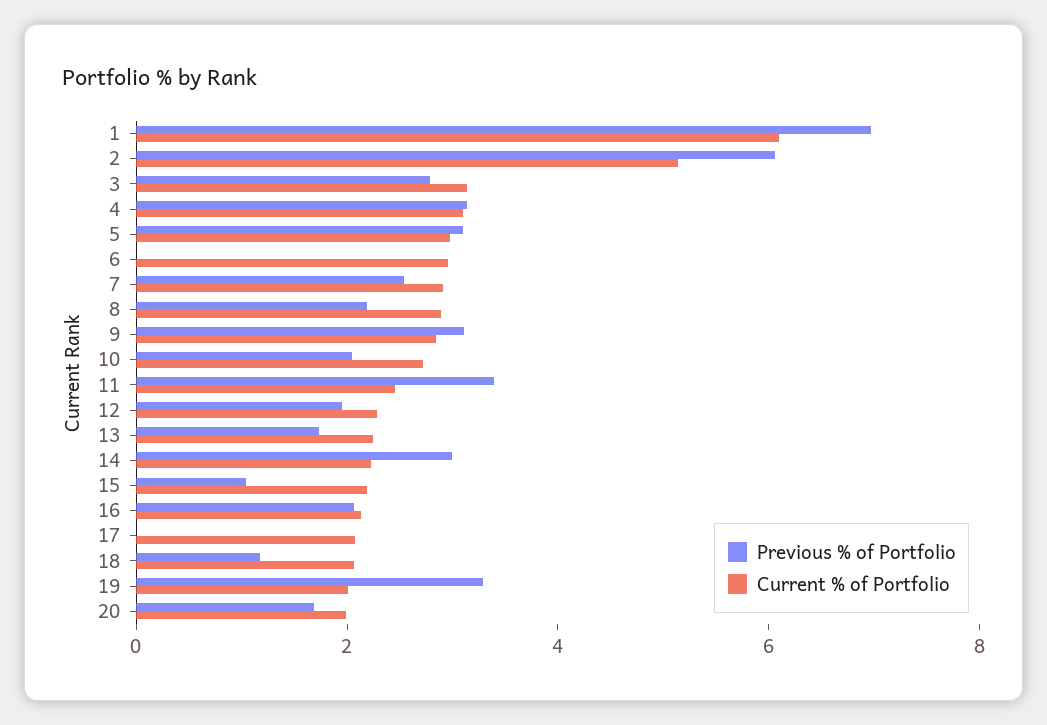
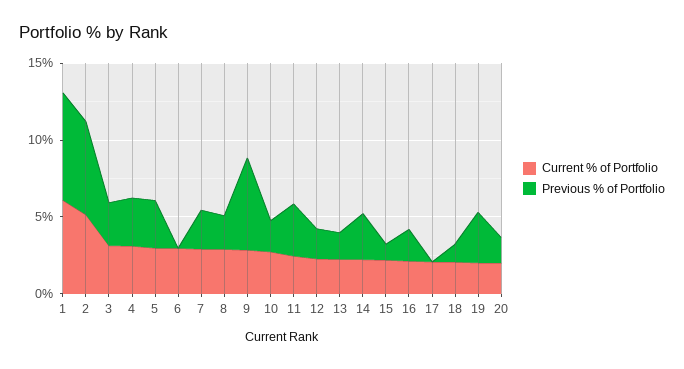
  {
    "Previous % of Portfolio": {
      "1": 7,
      "2": 6,
      "3": 3,
      "4": 3,
      "5": 3,
      "6": 0,
      "7": 2.5,
      "8": 2,
-     "9": 3,
+     "9": 6,
      "10": 2,
      "11": 3.5,
      "12": 2,
      "13": 1.5,
      "14": 3,
      "15": 1,
      "16": 2,
      "17": 0,
      "18": 1,
      "19": 3.5,
      "20": 1.5
    },
    "Current % of Portfolio": {
      "1": 6,
      "2": 5,
      "3": 3,
      "4": 3,
      "5": 3,
      "6": 3,
      "7": 3,
      "8": 3,
      "9": 3,
      "10": 2.5,
      "11": 2.5,
      "12": 2.5,
      "13": 2,
      "14": 2,
      "15": 2,
      "16": 2,
      "17": 2,
      "18": 2,
      "19": 2,
      "20": 2
    }
  }

